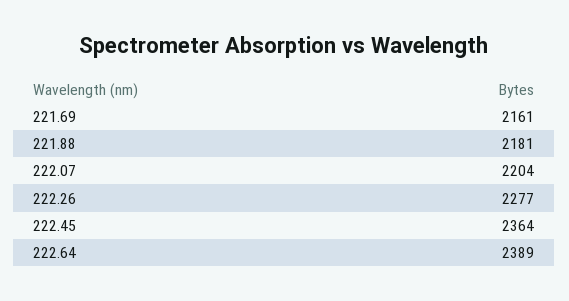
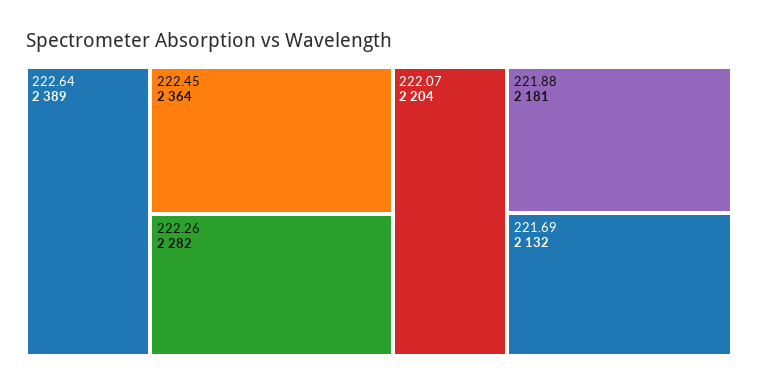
  {
-   "221.69": 2161,
+   "221.69": 2132,
    "221.88": 2181,
    "222.07": 2204,
-   "222.26": 2277,
+   "222.26": 2282,
    "222.45": 2364,
    "222.64": 2389
  }

